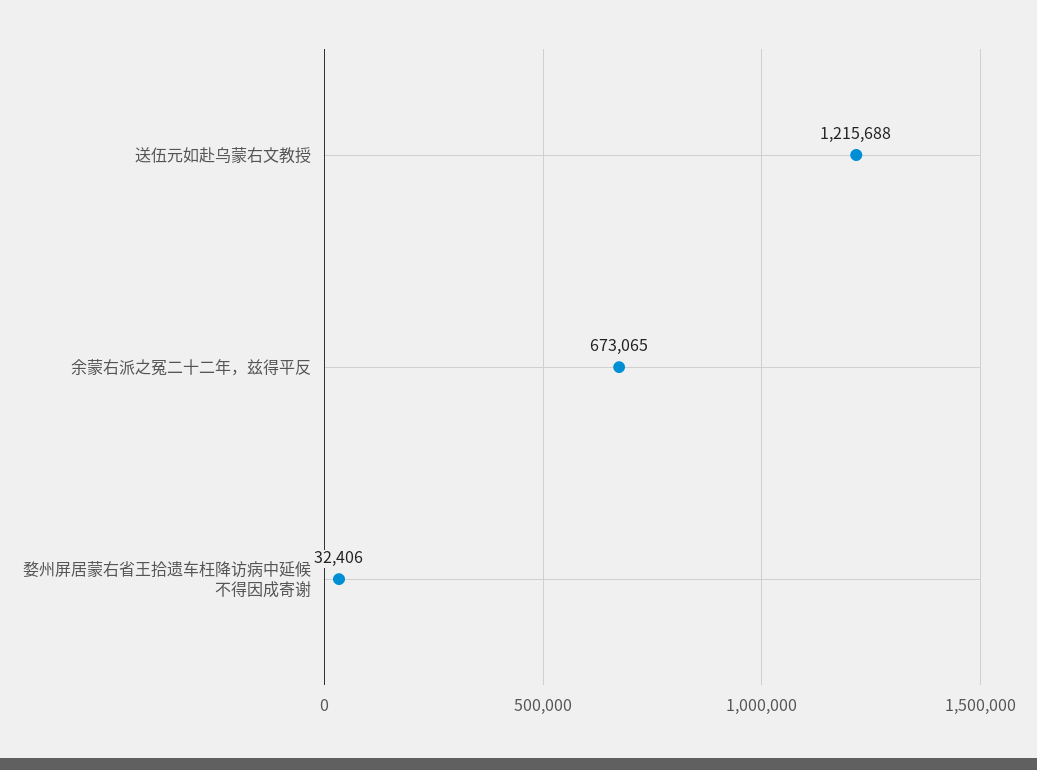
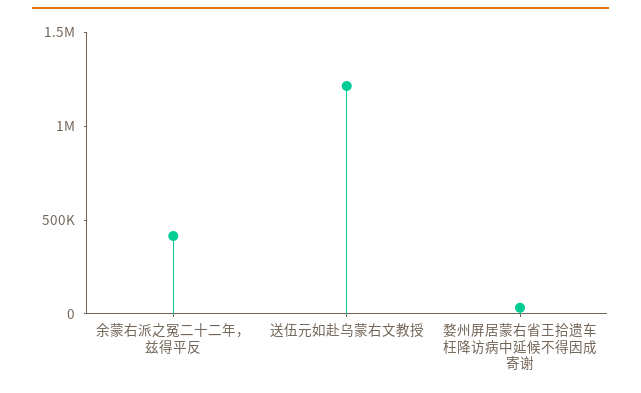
  {
    "送伍元如赴乌蒙右文教授": 1215688,
-   "余蒙右派之冤二十二年，兹得平反": 673065,
+   "余蒙右派之冤二十二年，兹得平反": 400000,
    "婺州屏居蒙右省王拾遗车枉降访病中延候不得因成寄谢": 32406
  }

